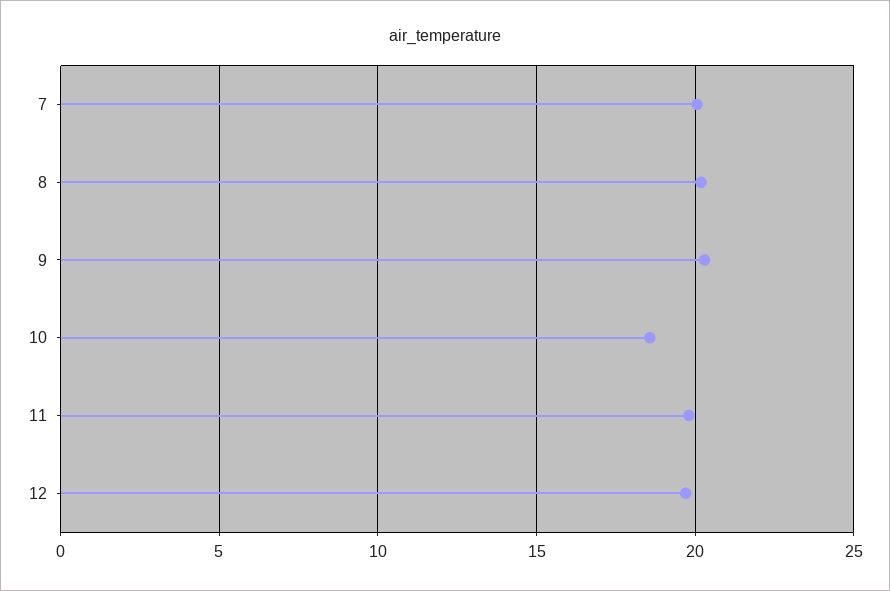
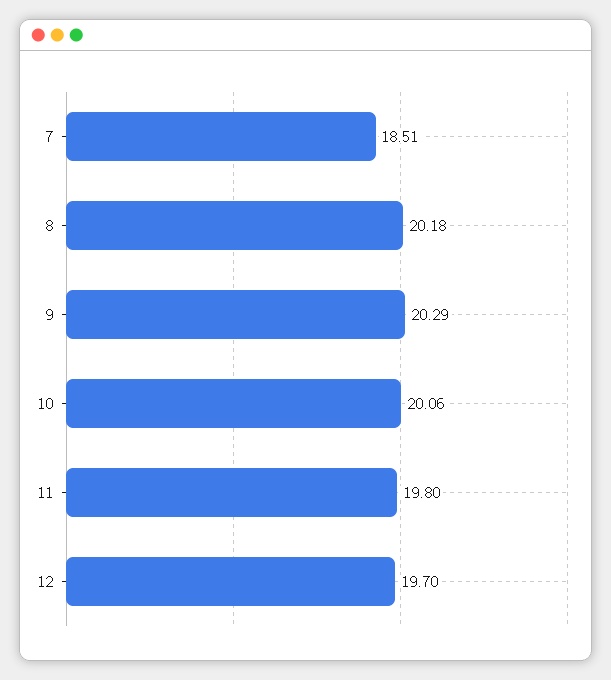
  {
-   "7": 20,
+   "7": 18.51,
    "8": 20.18,
    "9": 20.29,
-   "10": 18.5,
+   "10": 20.06,
    "11": 19.8,
    "12": 19.7
  }

